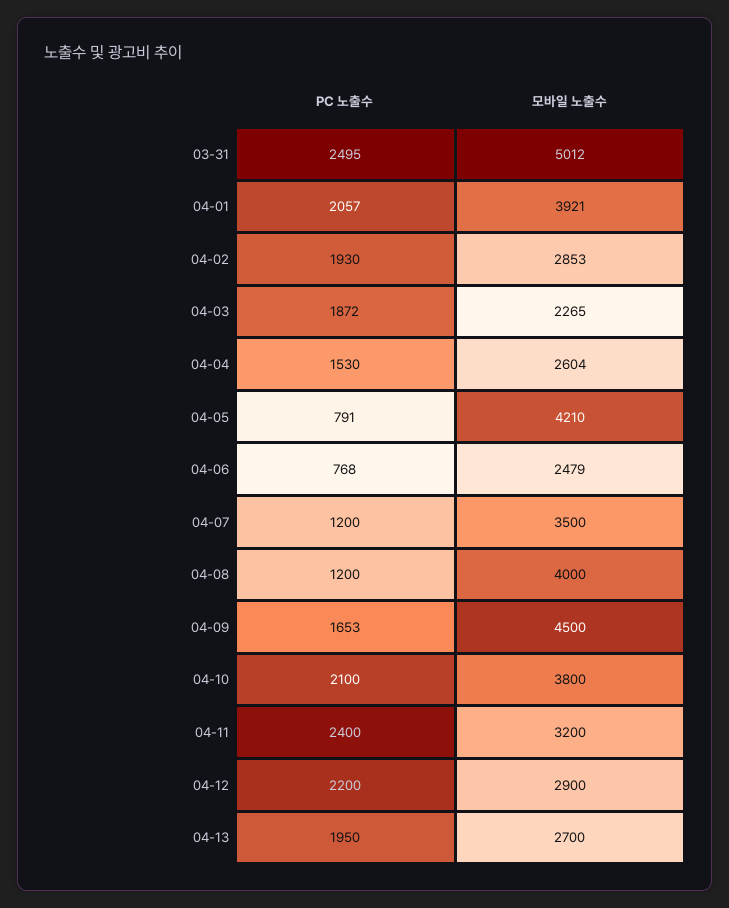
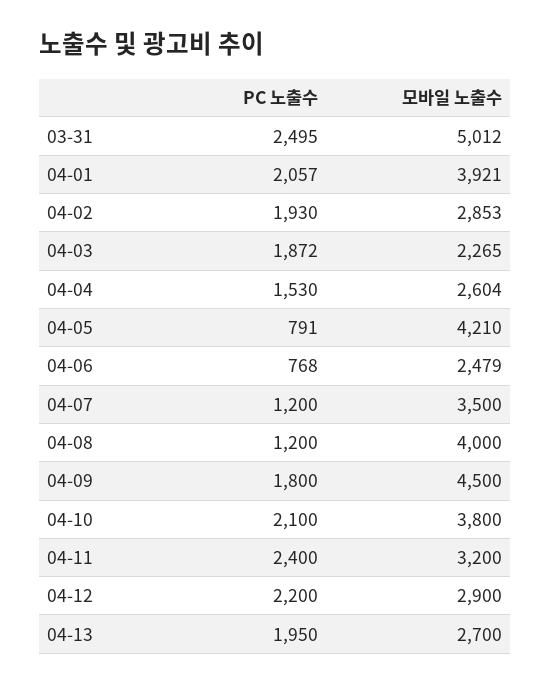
  {
    "PC 노출수": {
      "03-31": 2495,
      "04-01": 2057,
      "04-02": 1930,
      "04-03": 1872,
      "04-04": 1530,
      "04-05": 791,
      "04-06": 768,
      "04-07": 1200,
      "04-08": 1200,
-     "04-09": 1653,
+     "04-09": 1800,
      "04-10": 2100,
      "04-11": 2400,
      "04-12": 2200,
      "04-13": 1950
    },
    "모바일 노출수": {
      "03-31": 5012,
      "04-01": 3921,
      "04-02": 2853,
      "04-03": 2265,
      "04-04": 2604,
      "04-05": 4210,
      "04-06": 2479,
      "04-07": 3500,
      "04-08": 4000,
      "04-09": 4500,
      "04-10": 3800,
      "04-11": 3200,
      "04-12": 2900,
      "04-13": 2700
    }
  }

